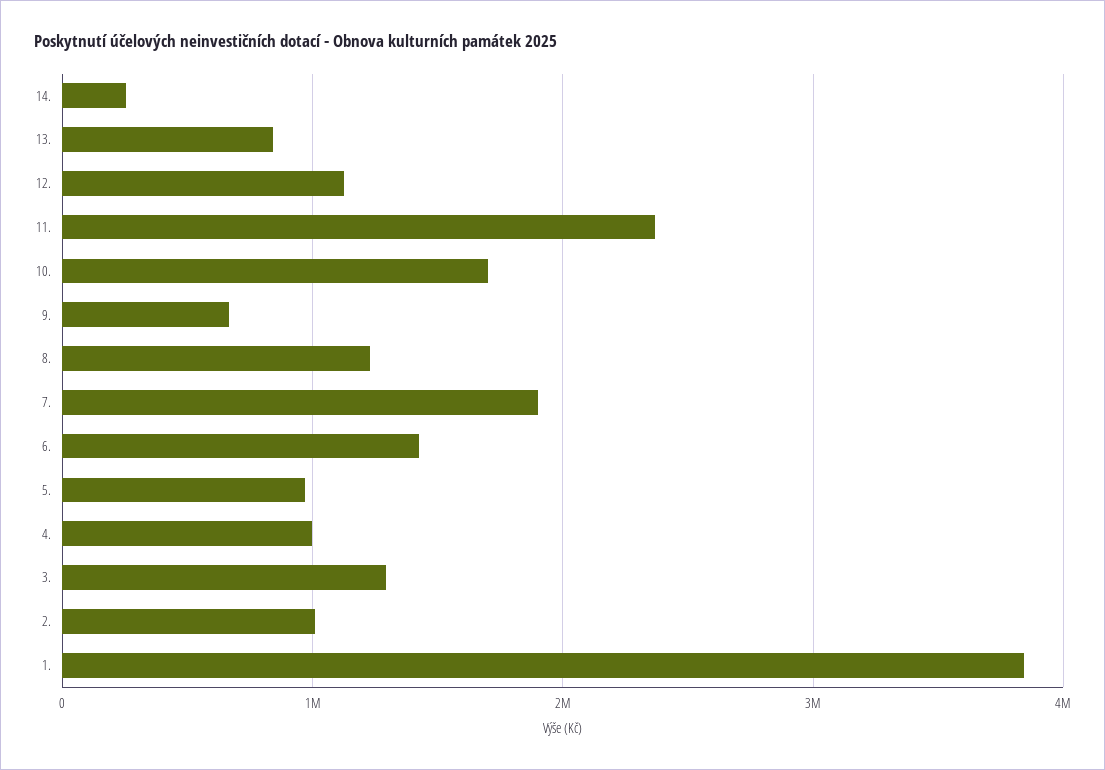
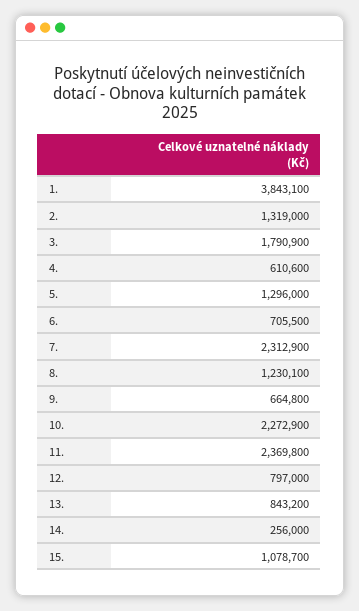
  {
    "14.": 256000,
    "13.": 843200,
-   "12.": 1100000,
+   "12.": 797000,
    "11.": 2369800,
-   "10.": 1700000,
+   "10.": 2272900,
    "9.": 664800,
    "8.": 1230100,
-   "7.": 1900000,
+   "7.": 2312900,
-   "6.": 1400000,
+   "6.": 705500,
-   "5.": 1000000,
+   "5.": 1296000,
-   "4.": 1000000,
+   "4.": 610600,
-   "3.": 1300000,
+   "3.": 1790900,
-   "2.": 1000000,
+   "2.": 1319000,
-   "1.": 3843100
+   "1.": 3843100,
+   "15.": 1078700
  }

